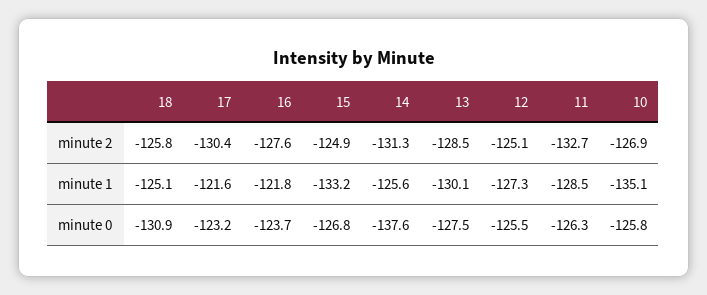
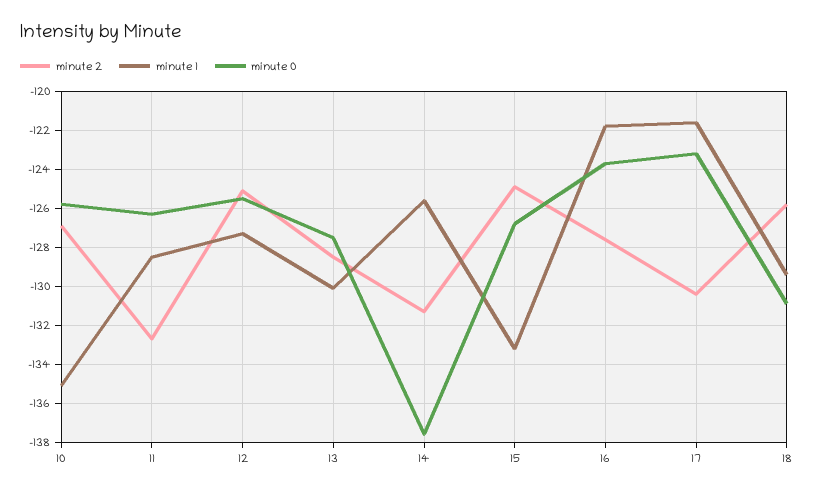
  {
    "minute 2": {
      "18": -125.8,
      "17": -130.4,
      "16": -127.6,
      "15": -124.9,
      "14": -131.3,
      "13": -128.5,
      "12": -125.1,
      "11": -132.7,
      "10": -126.9
    },
    "minute 1": {
-     "18": -125.1,
+     "18": -129.5,
      "17": -121.6,
      "16": -121.8,
      "15": -133.2,
      "14": -125.6,
      "13": -130.1,
      "12": -127.3,
      "11": -128.5,
      "10": -135.1
    },
    "minute 0": {
      "18": -130.9,
      "17": -123.2,
      "16": -123.7,
      "15": -126.8,
      "14": -137.6,
      "13": -127.5,
      "12": -125.5,
      "11": -126.3,
      "10": -125.8
    }
  }

